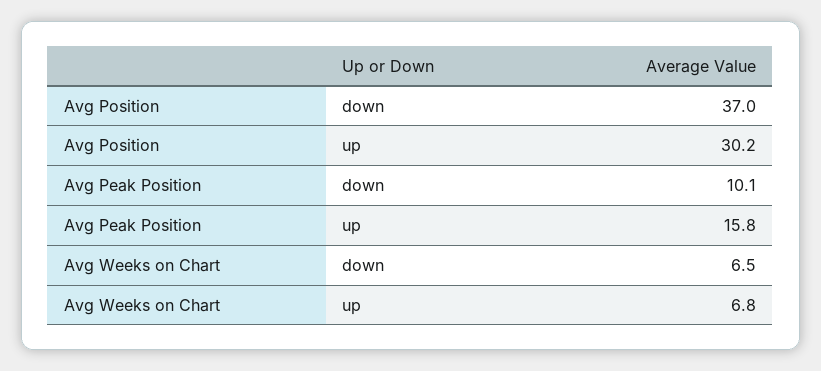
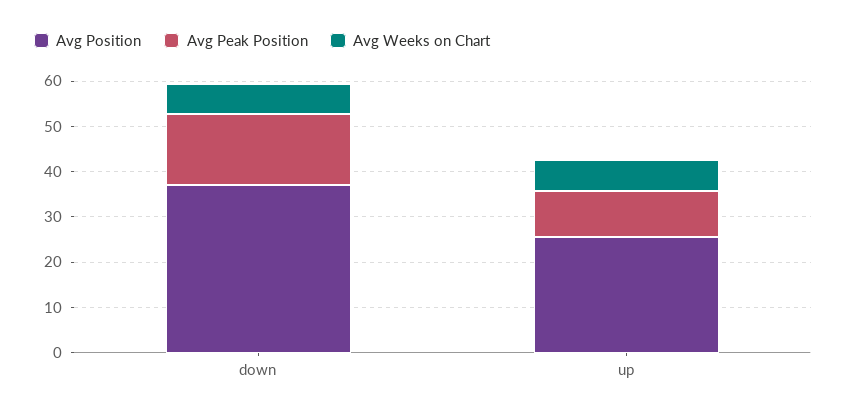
  {
    "Avg Position": {
      "down": 37,
-     "up": 30.2
+     "up": 26
    },
    "Avg Peak Position": {
-     "down": 10.1,
+     "down": 16,
-     "up": 15.8
+     "up": 10
    },
    "Avg Weeks on Chart": {
      "down": 6.5,
      "up": 6.8
    }
  }

